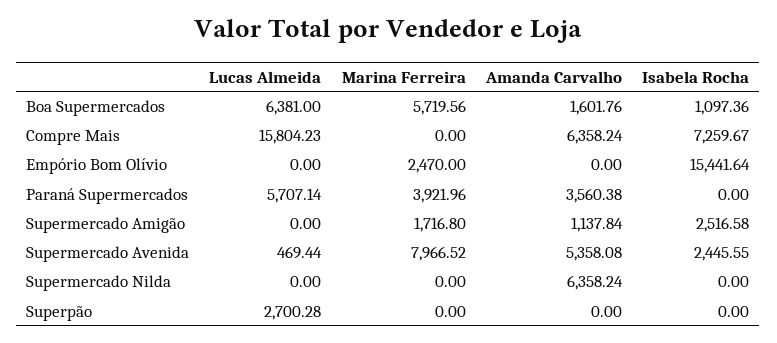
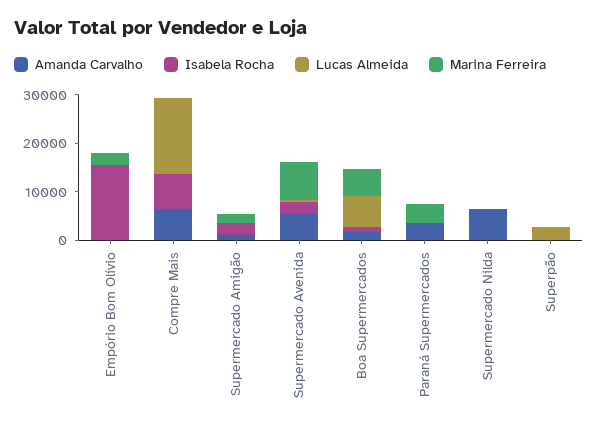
  {
    "Lucas Almeida": {
      "Boa Supermercados": 6381,
      "Compre Mais": 15804.23,
      "Empório Bom Olívio": 0,
-     "Paraná Supermercados": 5707.14,
+     "Paraná Supermercados": 0,
      "Supermercado Amigão": 0,
      "Supermercado Avenida": 469.44,
      "Supermercado Nilda": 0,
      "Superpão": 2700.28
    },
    "Marina Ferreira": {
      "Boa Supermercados": 5719.56,
      "Compre Mais": 0,
      "Empório Bom Olívio": 2470,
      "Paraná Supermercados": 3921.96,
      "Supermercado Amigão": 1716.8,
      "Supermercado Avenida": 7966.52,
      "Supermercado Nilda": 0,
      "Superpão": 0
    },
    "Amanda Carvalho": {
      "Boa Supermercados": 1601.76,
      "Compre Mais": 6358.24,
      "Empório Bom Olívio": 0,
      "Paraná Supermercados": 3560.38,
      "Supermercado Amigão": 1137.84,
      "Supermercado Avenida": 5358.08,
      "Supermercado Nilda": 6358.24,
      "Superpão": 0
    },
    "Isabela Rocha": {
      "Boa Supermercados": 1097.36,
      "Compre Mais": 7259.67,
      "Empório Bom Olívio": 15441.64,
      "Paraná Supermercados": 0,
      "Supermercado Amigão": 2516.58,
      "Supermercado Avenida": 2445.55,
      "Supermercado Nilda": 0,
      "Superpão": 0
    }
  }

